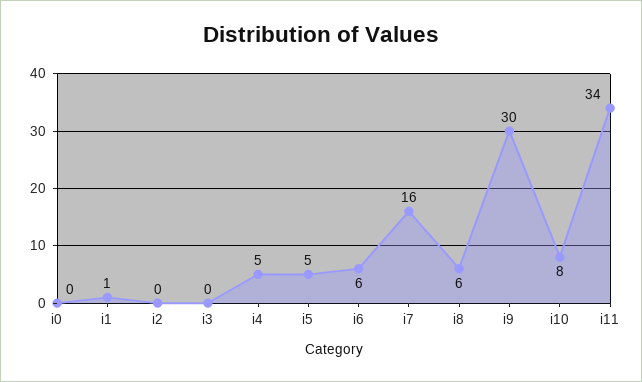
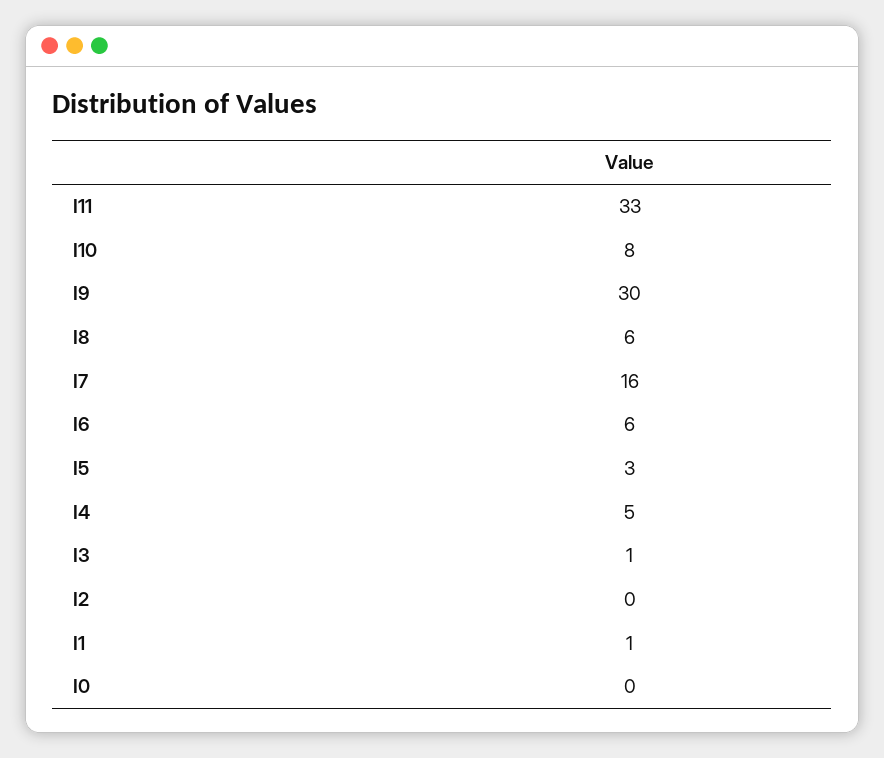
  {
    "i0": 0,
    "i1": 1,
    "i2": 0,
-   "i3": 0,
+   "i3": 1,
    "i4": 5,
-   "i5": 5,
+   "i5": 3,
    "i6": 6,
    "i7": 16,
    "i8": 6,
    "i9": 30,
    "i10": 8,
-   "i11": 34
+   "i11": 33
  }

